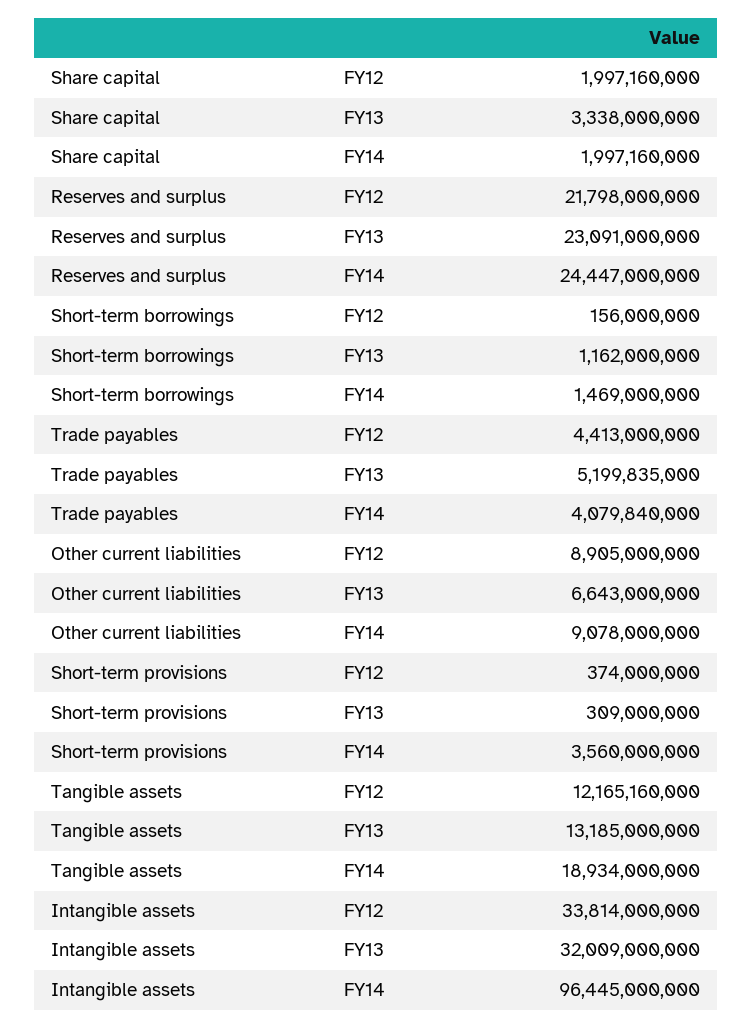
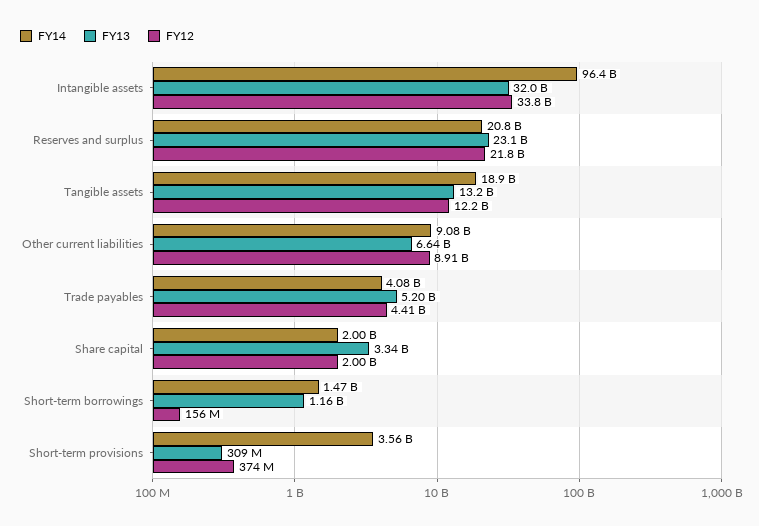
  {
    "FY12": {
      "Share capital": 1997160000,
      "Reserves and surplus": 21798000000,
      "Short-term borrowings": 156000000,
      "Trade payables": 4413000000,
      "Other current liabilities": 8905000000,
      "Short-term provisions": 374000000,
      "Tangible assets": 12165160000,
      "Intangible assets": 33814000000
    },
    "FY13": {
      "Share capital": 3338000000,
      "Reserves and surplus": 23091000000,
      "Short-term borrowings": 1162000000,
      "Trade payables": 5199835000,
      "Other current liabilities": 6643000000,
      "Short-term provisions": 309000000,
      "Tangible assets": 13185000000,
      "Intangible assets": 32009000000
    },
    "FY14": {
      "Share capital": 1997160000,
-     "Reserves and surplus": 24447000000,
+     "Reserves and surplus": 20800000000,
      "Short-term borrowings": 1469000000,
      "Trade payables": 4079840000,
      "Other current liabilities": 9078000000,
      "Short-term provisions": 3560000000,
      "Tangible assets": 18934000000,
      "Intangible assets": 96445000000
    }
  }

